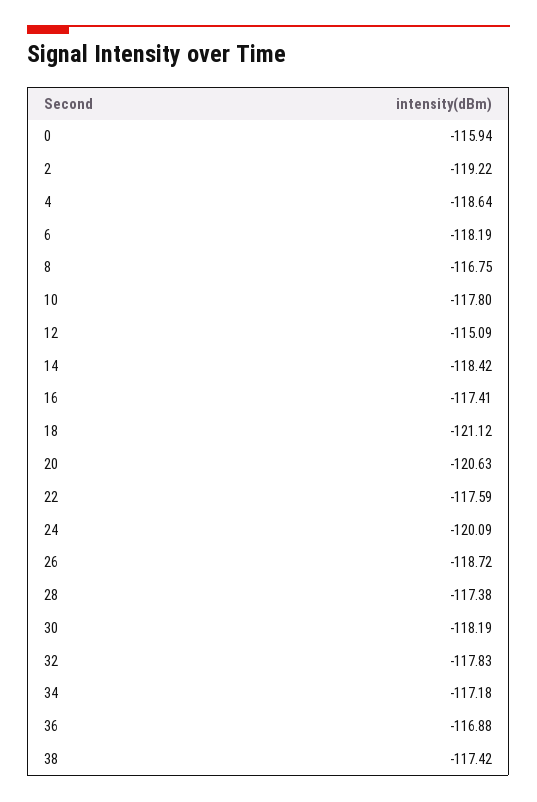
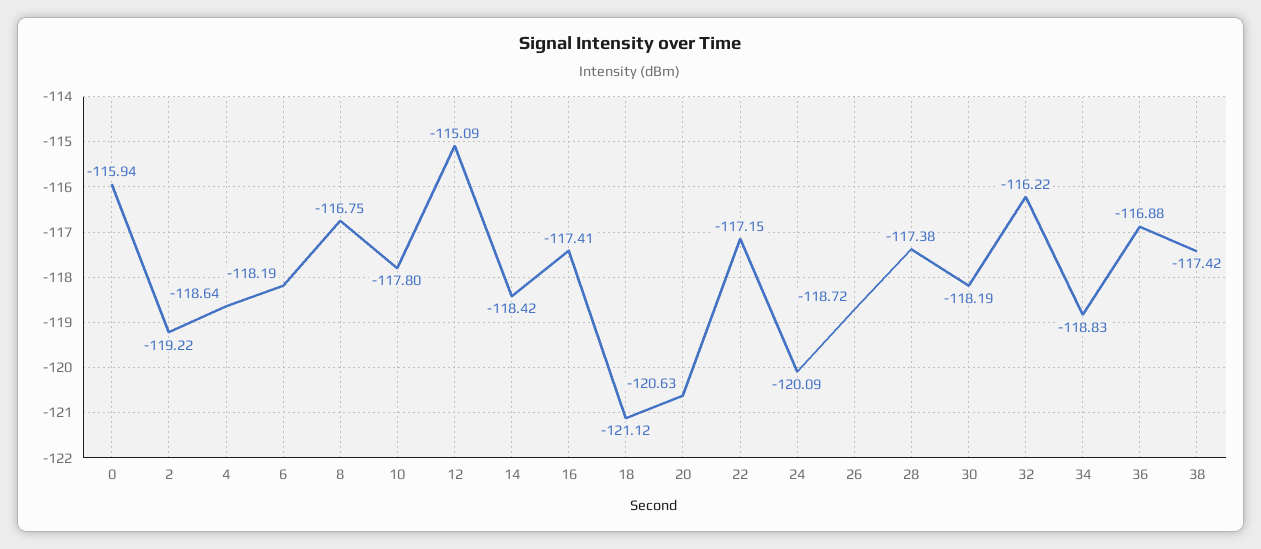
  {
    "0": -115.94,
    "2": -119.22,
    "4": -118.64,
    "6": -118.19,
    "8": -116.75,
    "10": -117.8,
    "12": -115.09,
    "14": -118.42,
    "16": -117.41,
    "18": -121.12,
    "20": -120.63,
-   "22": -117.59,
+   "22": -117.15,
    "24": -120.09,
    "26": -118.72,
    "28": -117.38,
    "30": -118.19,
-   "32": -117.83,
+   "32": -116.22,
-   "34": -117.18,
+   "34": -118.83,
    "36": -116.88,
    "38": -117.42
  }

